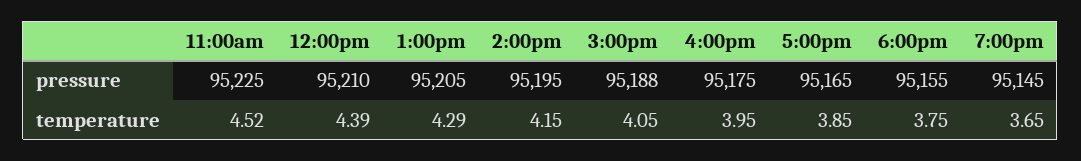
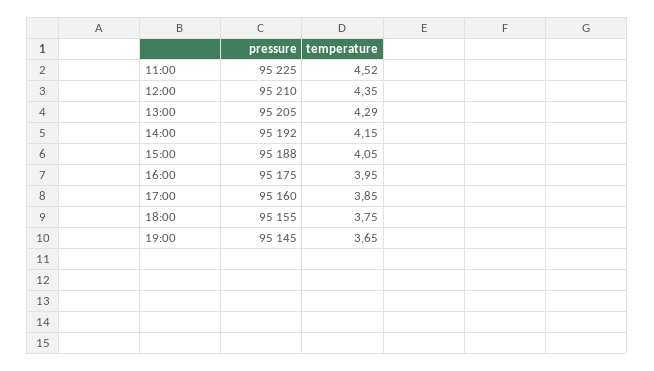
  {
    "11:00am": {
      "pressure": 95225,
      "temperature": 4.52
    },
    "12:00pm": {
      "pressure": 95210,
-     "temperature": 4.39
+     "temperature": 4.35
    },
    "1:00pm": {
      "pressure": 95205,
      "temperature": 4.29
    },
    "2:00pm": {
-     "pressure": 95195,
+     "pressure": 95192,
      "temperature": 4.15
    },
    "3:00pm": {
      "pressure": 95188,
      "temperature": 4.05
    },
    "4:00pm": {
      "pressure": 95175,
      "temperature": 3.95
    },
    "5:00pm": {
-     "pressure": 95165,
+     "pressure": 95160,
      "temperature": 3.85
    },
    "6:00pm": {
      "pressure": 95155,
      "temperature": 3.75
    },
    "7:00pm": {
      "pressure": 95145,
      "temperature": 3.65
    }
  }

